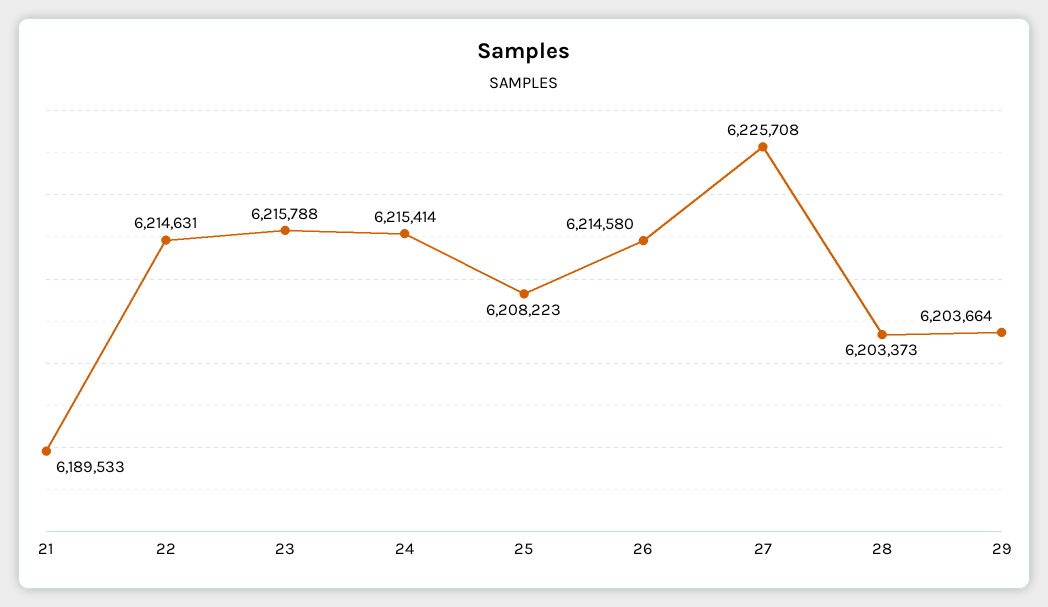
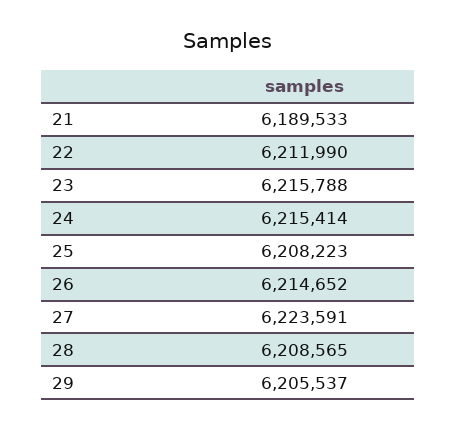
  {
    "21": 6189533,
-   "22": 6214631,
+   "22": 6211990,
    "23": 6215788,
    "24": 6215414,
    "25": 6208223,
-   "26": 6214580,
+   "26": 6214652,
-   "27": 6225708,
+   "27": 6223591,
-   "28": 6203373,
+   "28": 6208565,
-   "29": 6203664
+   "29": 6205537
  }

